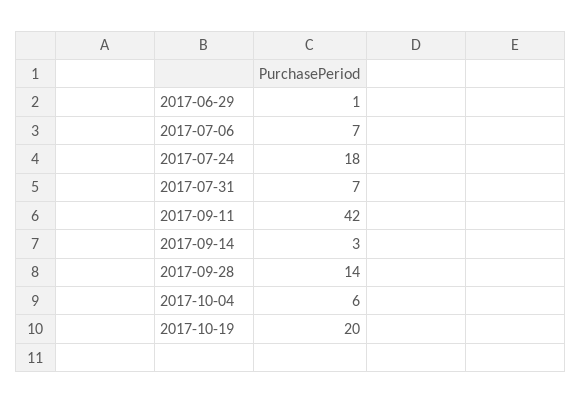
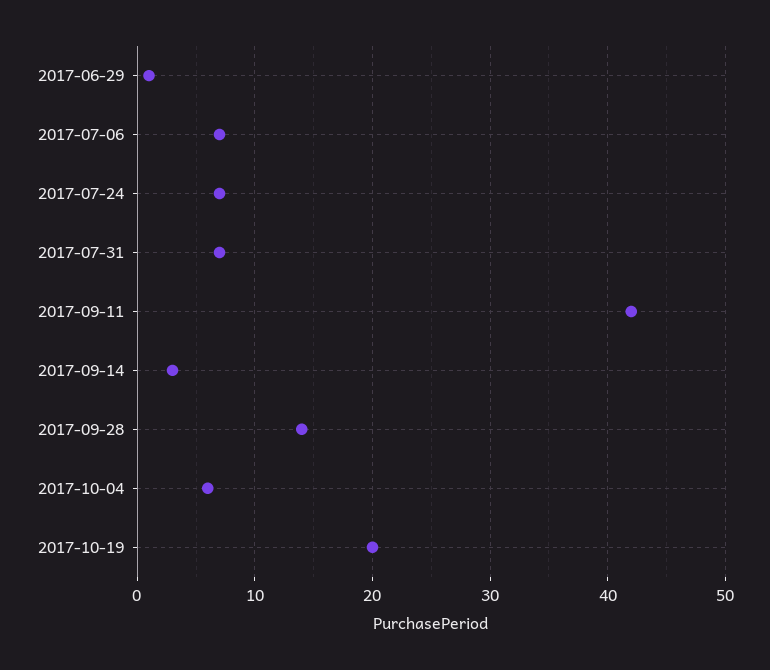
  {
    "2017-06-29": 1,
    "2017-07-06": 7,
-   "2017-07-24": 18,
+   "2017-07-24": 7,
    "2017-07-31": 7,
    "2017-09-11": 42,
    "2017-09-14": 3,
    "2017-09-28": 14,
    "2017-10-04": 6,
    "2017-10-19": 20
  }

